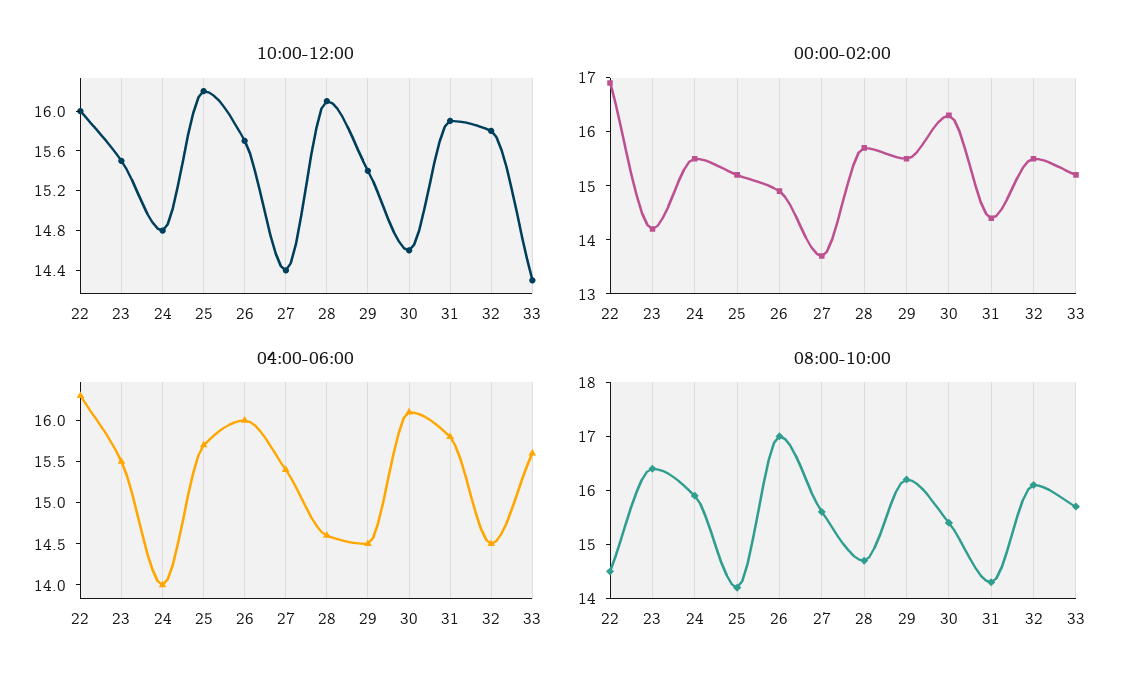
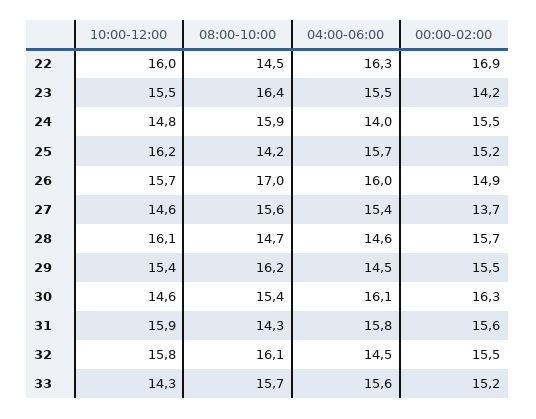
  {
    "10:00-12:00": {
      "22": 16,
      "23": 15.5,
      "24": 14.8,
      "25": 16.2,
      "26": 15.7,
-     "27": 14.4,
+     "27": 14.6,
      "28": 16.1,
      "29": 15.4,
      "30": 14.6,
      "31": 15.9,
      "32": 15.8,
      "33": 14.3
    },
    "00:00-02:00": {
      "22": 16.9,
      "23": 14.2,
      "24": 15.5,
      "25": 15.2,
      "26": 14.9,
      "27": 13.7,
      "28": 15.7,
      "29": 15.5,
      "30": 16.3,
-     "31": 14.5,
+     "31": 15.6,
      "32": 15.5,
      "33": 15.2
    },
    "04:00-06:00": {
      "22": 16.3,
      "23": 15.5,
      "24": 14,
      "25": 15.7,
      "26": 16,
      "27": 15.4,
      "28": 14.6,
      "29": 14.5,
      "30": 16.1,
      "31": 15.8,
      "32": 14.5,
      "33": 15.6
    },
    "08:00-10:00": {
      "22": 14.5,
      "23": 16.4,
      "24": 15.9,
      "25": 14.2,
      "26": 17,
      "27": 15.6,
      "28": 14.7,
      "29": 16.2,
      "30": 15.4,
      "31": 14.3,
      "32": 16.1,
      "33": 15.7
    }
  }

